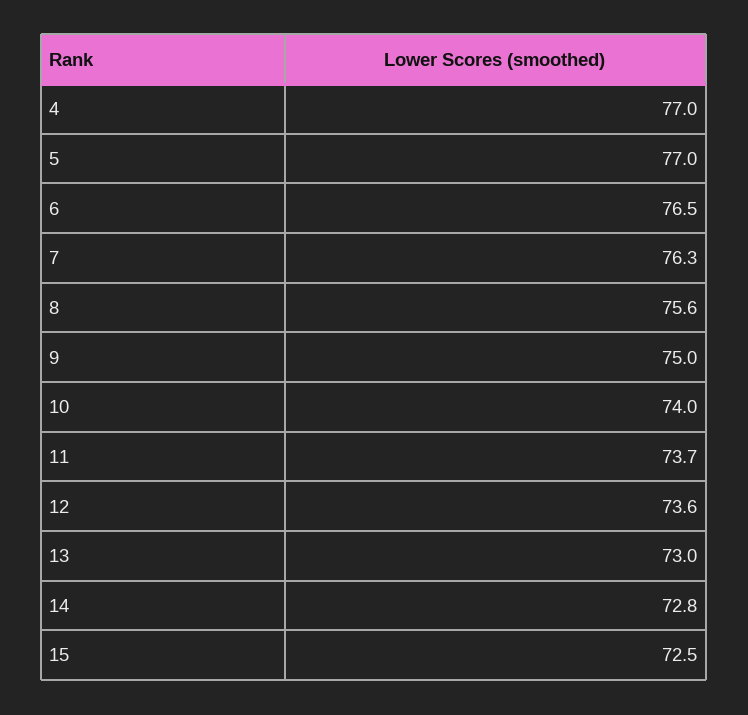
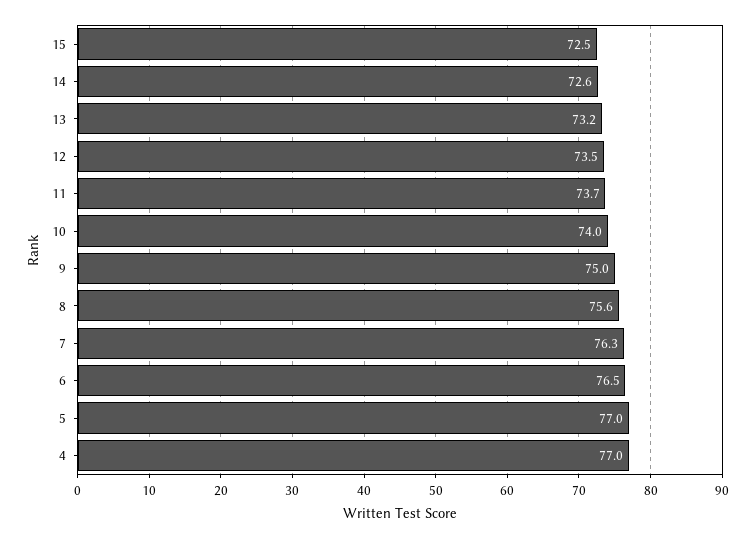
  {
    "4": 77,
    "5": 77,
    "6": 76.5,
    "7": 76.3,
    "8": 75.6,
    "9": 75,
    "10": 74,
    "11": 73.7,
-   "12": 73.6,
+   "12": 73.5,
-   "13": 73,
+   "13": 73.2,
-   "14": 72.8,
+   "14": 72.6,
    "15": 72.5
  }

